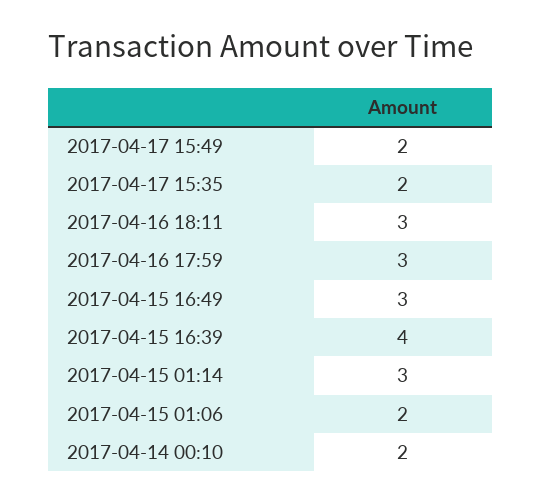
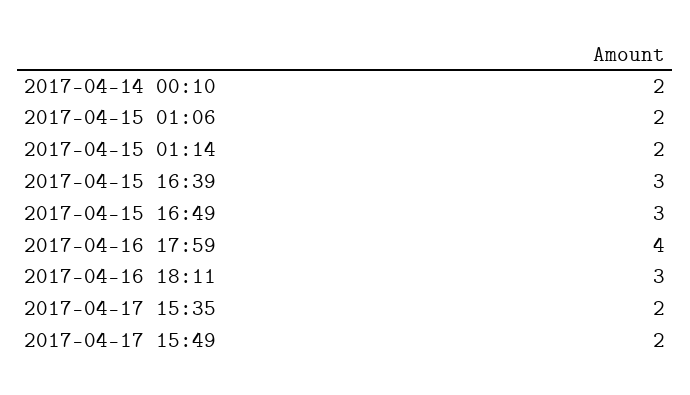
  {
    "2017-04-17 15:49": 2,
    "2017-04-17 15:35": 2,
    "2017-04-16 18:11": 3,
-   "2017-04-16 17:59": 3,
+   "2017-04-16 17:59": 4,
    "2017-04-15 16:49": 3,
-   "2017-04-15 16:39": 4,
+   "2017-04-15 16:39": 3,
-   "2017-04-15 01:14": 3,
+   "2017-04-15 01:14": 2,
    "2017-04-15 01:06": 2,
    "2017-04-14 00:10": 2
  }

